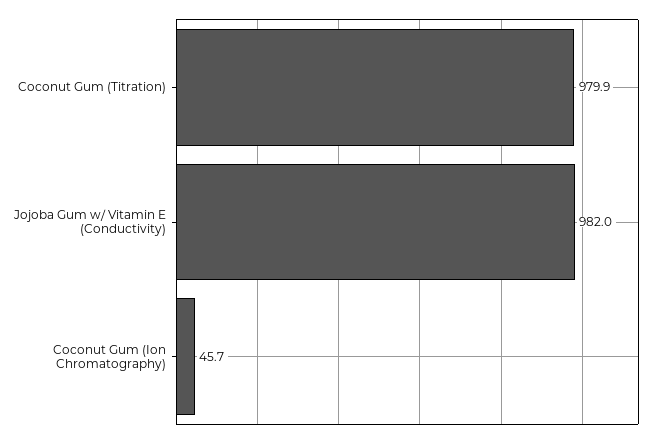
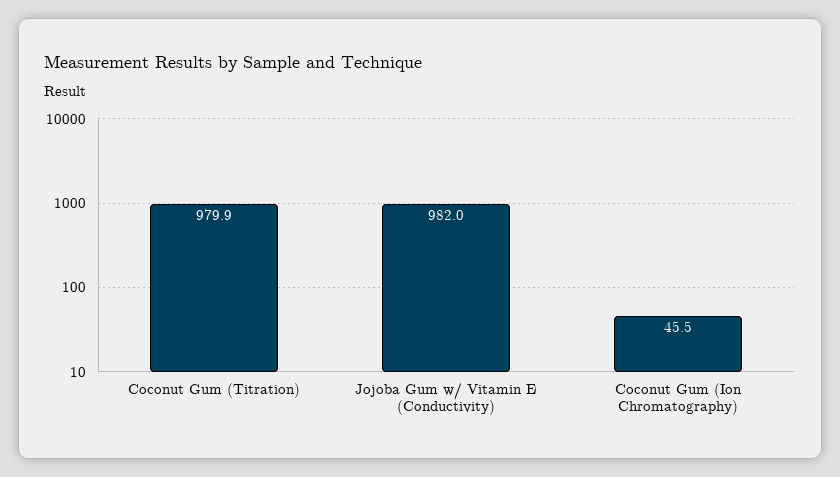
  {
    "Coconut Gum (Titration)": 979.9,
    "Jojoba Gum w/ Vitamin E (Conductivity)": 982,
-   "Coconut Gum (Ion Chromatography)": 45.7
+   "Coconut Gum (Ion Chromatography)": 45.5
  }

